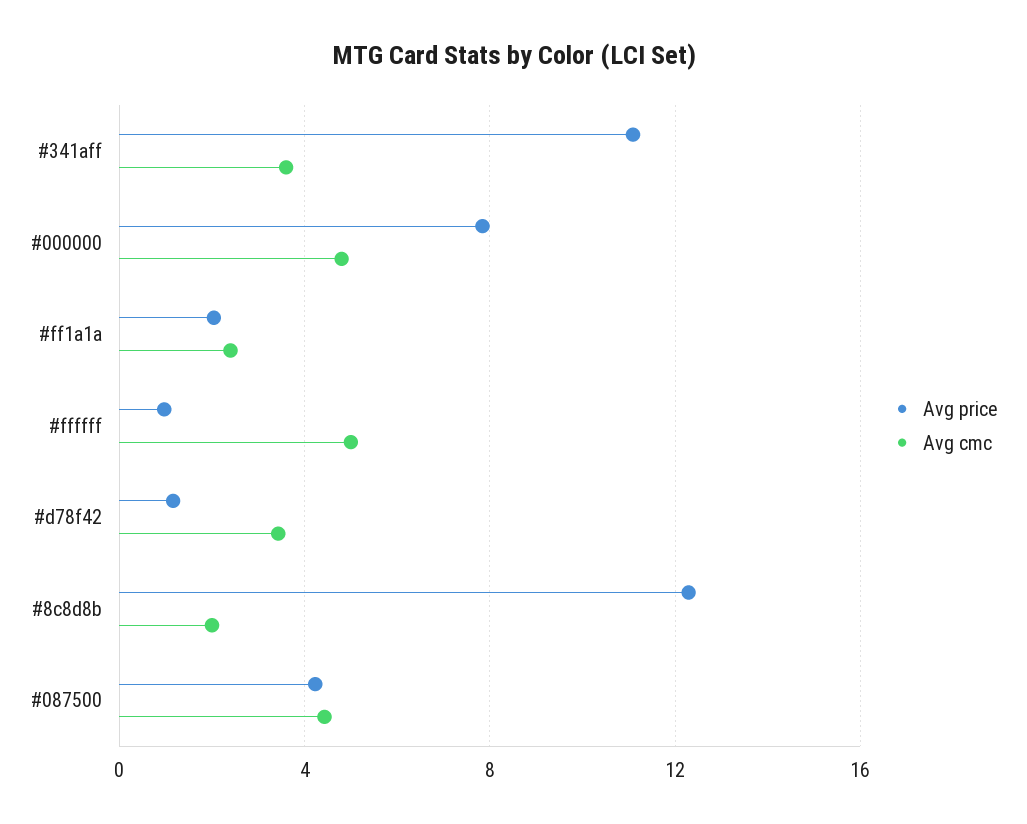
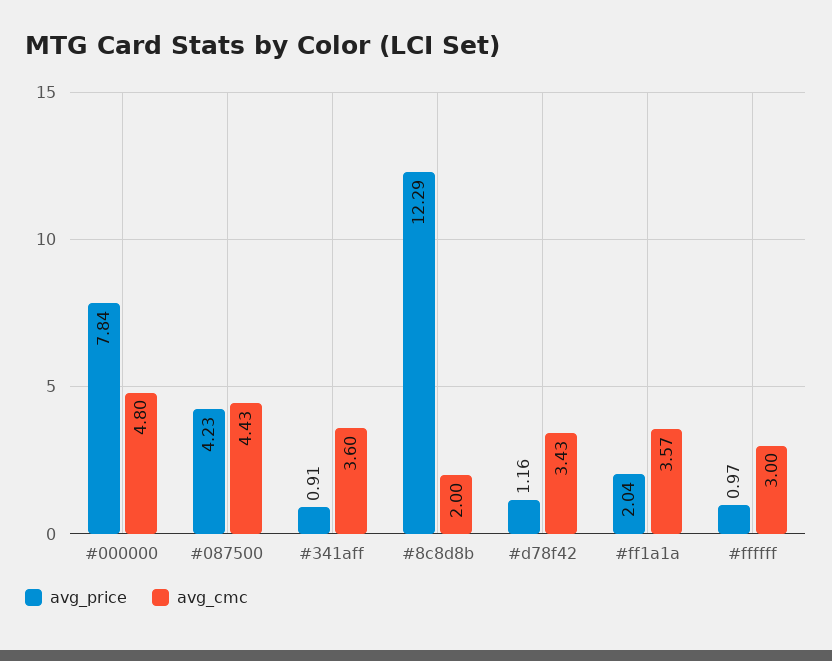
  {
    "Avg price": {
-     "#341aff": 11,
+     "#341aff": 0.91,
      "#000000": 7.84,
      "#ff1a1a": 2.04,
      "#ffffff": 0.97,
      "#d78f42": 1.16,
      "#8c8d8b": 12.29,
      "#087500": 4.23
    },
    "Avg cmc": {
      "#341aff": 3.6,
      "#000000": 4.8,
-     "#ff1a1a": 2.5,
+     "#ff1a1a": 3.57,
-     "#ffffff": 5,
+     "#ffffff": 3,
      "#d78f42": 3.43,
      "#8c8d8b": 2,
      "#087500": 4.43
    }
  }

